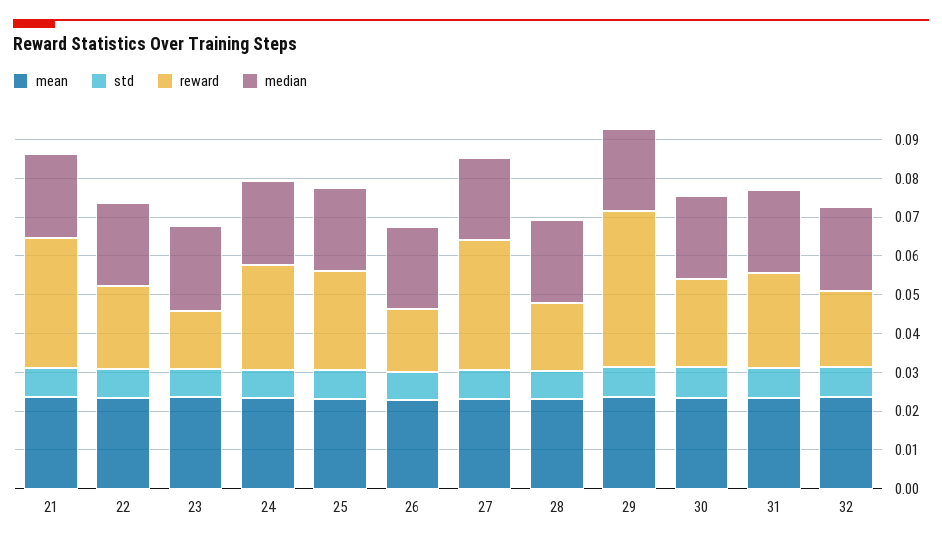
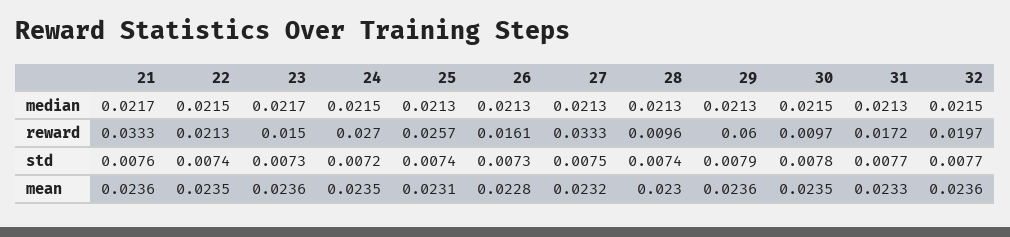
  {
    "mean": {
      "21": 0.0236,
      "22": 0.0235,
      "23": 0.0236,
      "24": 0.0235,
      "25": 0.0231,
      "26": 0.0228,
      "27": 0.0232,
      "28": 0.023,
      "29": 0.0236,
      "30": 0.0235,
      "31": 0.0233,
      "32": 0.0236
    },
    "std": {
      "21": 0.0076,
      "22": 0.0074,
      "23": 0.0073,
      "24": 0.0072,
      "25": 0.0074,
      "26": 0.0073,
      "27": 0.0075,
      "28": 0.0074,
      "29": 0.0079,
      "30": 0.0078,
      "31": 0.0077,
      "32": 0.0077
    },
    "reward": {
      "21": 0.0333,
      "22": 0.0213,
      "23": 0.015,
      "24": 0.027,
      "25": 0.0257,
      "26": 0.0161,
      "27": 0.0333,
-     "28": 0.0175,
+     "28": 0.0096,
-     "29": 0.04,
+     "29": 0.06,
-     "30": 0.0225,
+     "30": 0.0097,
-     "31": 0.025,
+     "31": 0.0172,
      "32": 0.0197
    },
    "median": {
      "21": 0.0217,
      "22": 0.0215,
      "23": 0.0217,
      "24": 0.0215,
      "25": 0.0213,
      "26": 0.0213,
      "27": 0.0213,
      "28": 0.0213,
      "29": 0.0213,
      "30": 0.0215,
      "31": 0.0213,
      "32": 0.0215
    }
  }

